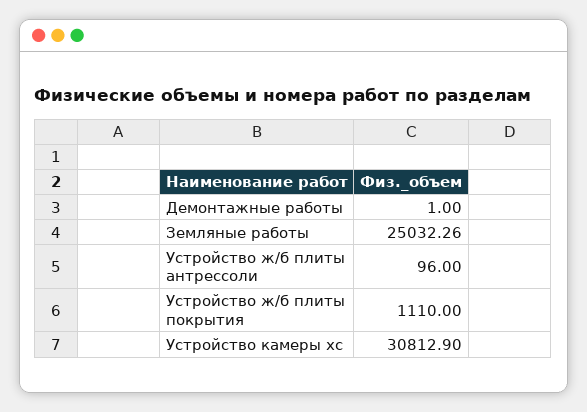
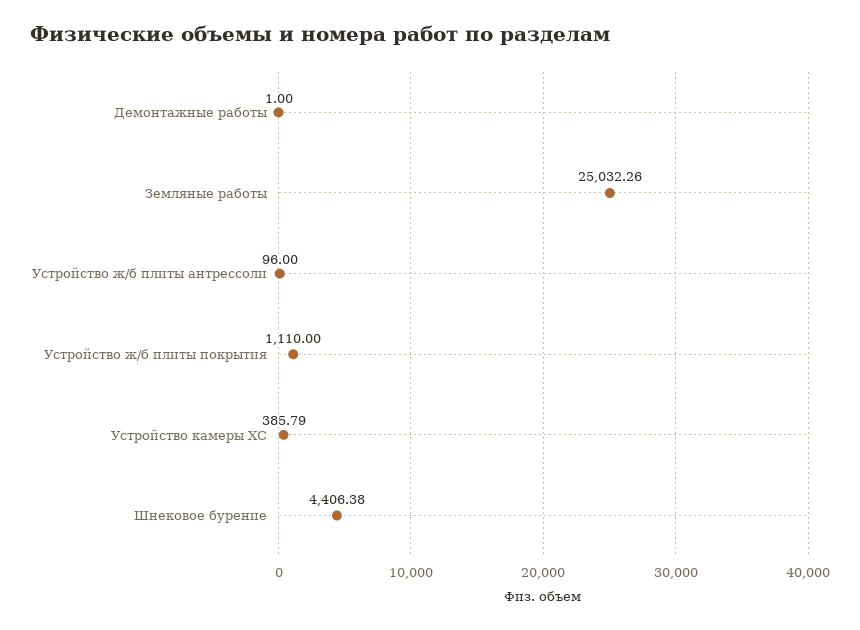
  {
    "Демонтажные работы": 1,
    "Земляные работы": 25032.26,
    "Устройство ж/б плиты антрессоли": 96,
    "Устройство ж/б плиты покрытия": 1110,
-   "Устройство камеры хс": 30812.9
+   "Устройство камеры хс": 385.79,
+   "Шнековое бурение": 4406.38
  }

